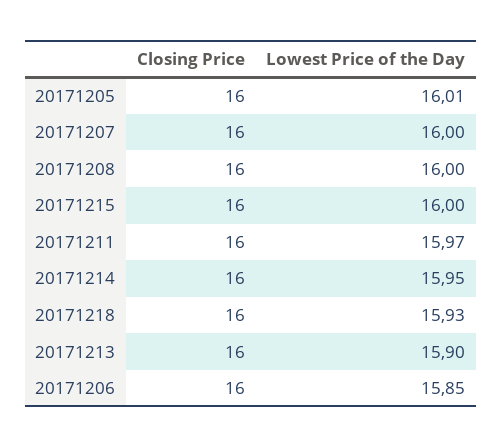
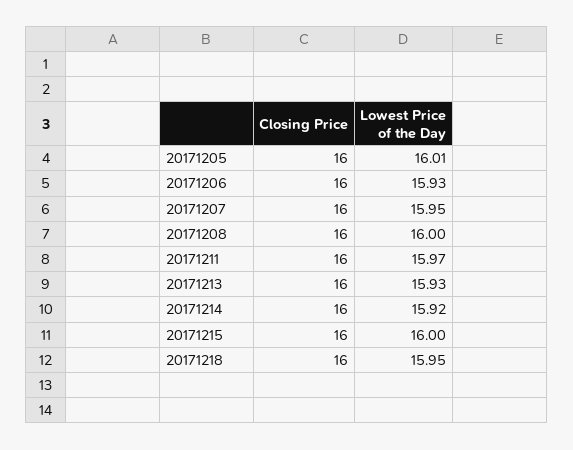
  {
    "Closing Price": {
      "20171205": 16,
      "20171207": 16,
      "20171208": 16,
      "20171215": 16,
      "20171211": 16,
      "20171214": 16,
      "20171218": 16,
      "20171213": 16,
      "20171206": 16
    },
    "Lowest Price of the Day": {
      "20171205": 16.01,
-     "20171207": 16,
+     "20171207": 15.95,
      "20171208": 16,
      "20171215": 16,
      "20171211": 15.97,
-     "20171214": 15.95,
+     "20171214": 15.92,
-     "20171218": 15.93,
+     "20171218": 15.95,
-     "20171213": 15.9,
+     "20171213": 15.93,
-     "20171206": 15.85
+     "20171206": 15.93
    }
  }

